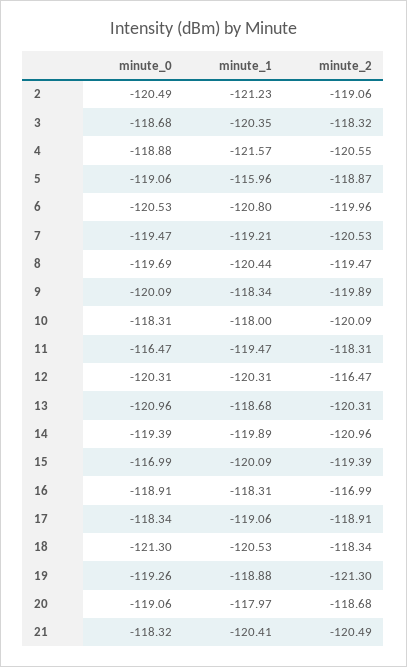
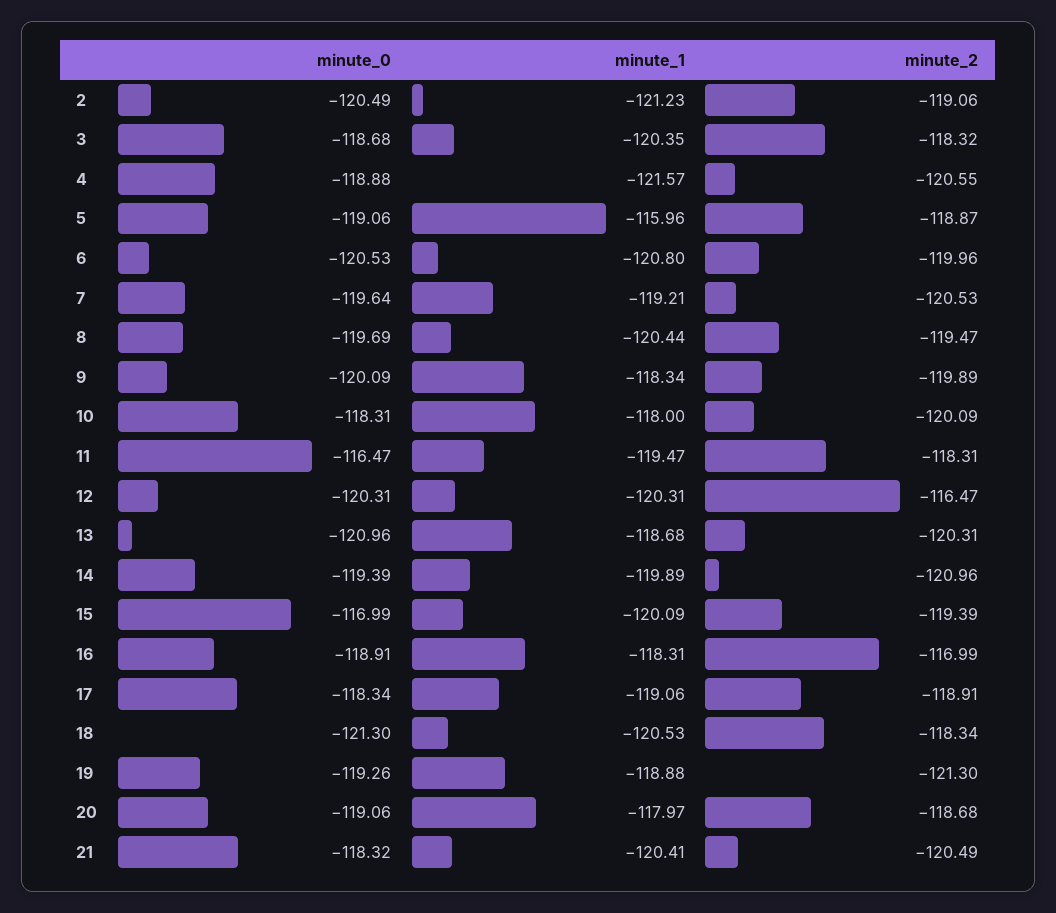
  {
    "minute_0": {
      "2": -120.49,
      "3": -118.68,
      "4": -118.88,
      "5": -119.06,
      "6": -120.53,
-     "7": -119.47,
+     "7": -119.64,
      "8": -119.69,
      "9": -120.09,
      "10": -118.31,
      "11": -116.47,
      "12": -120.31,
      "13": -120.96,
      "14": -119.39,
      "15": -116.99,
      "16": -118.91,
      "17": -118.34,
      "18": -121.3,
      "19": -119.26,
      "20": -119.06,
      "21": -118.32
    },
    "minute_1": {
      "2": -121.23,
      "3": -120.35,
      "4": -121.57,
      "5": -115.96,
      "6": -120.8,
      "7": -119.21,
      "8": -120.44,
      "9": -118.34,
      "10": -118,
      "11": -119.47,
      "12": -120.31,
      "13": -118.68,
      "14": -119.89,
      "15": -120.09,
      "16": -118.31,
      "17": -119.06,
      "18": -120.53,
      "19": -118.88,
      "20": -117.97,
      "21": -120.41
    },
    "minute_2": {
      "2": -119.06,
      "3": -118.32,
      "4": -120.55,
      "5": -118.87,
      "6": -119.96,
      "7": -120.53,
      "8": -119.47,
      "9": -119.89,
      "10": -120.09,
      "11": -118.31,
      "12": -116.47,
      "13": -120.31,
      "14": -120.96,
      "15": -119.39,
      "16": -116.99,
      "17": -118.91,
      "18": -118.34,
      "19": -121.3,
      "20": -118.68,
      "21": -120.49
    }
  }

